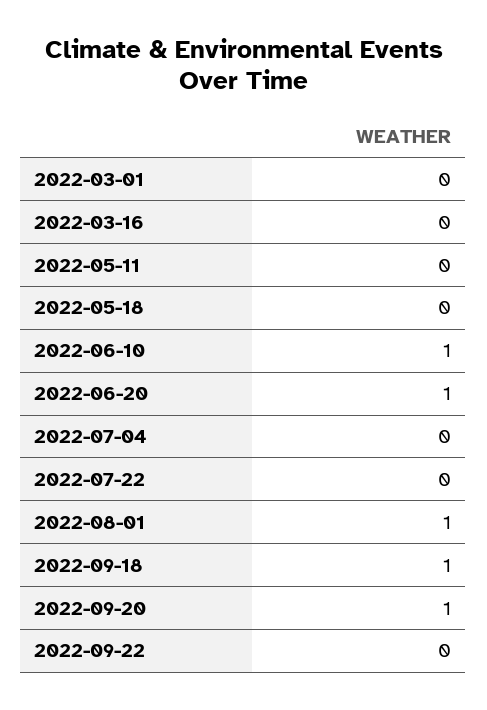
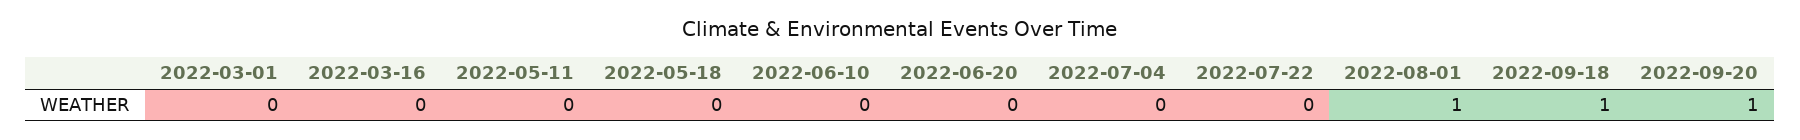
  {
    "2022-03-01": 0,
    "2022-03-16": 0,
    "2022-05-11": 0,
    "2022-05-18": 0,
-   "2022-06-10": 1,
+   "2022-06-10": 0,
-   "2022-06-20": 1,
+   "2022-06-20": 0,
    "2022-07-04": 0,
    "2022-07-22": 0,
    "2022-08-01": 1,
    "2022-09-18": 1,
-   "2022-09-20": 1,
+   "2022-09-20": 1
-   "2022-09-22": 0
  }

